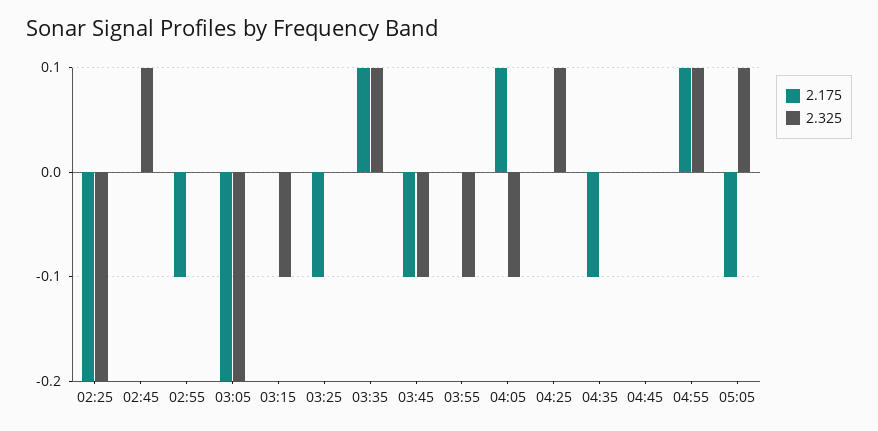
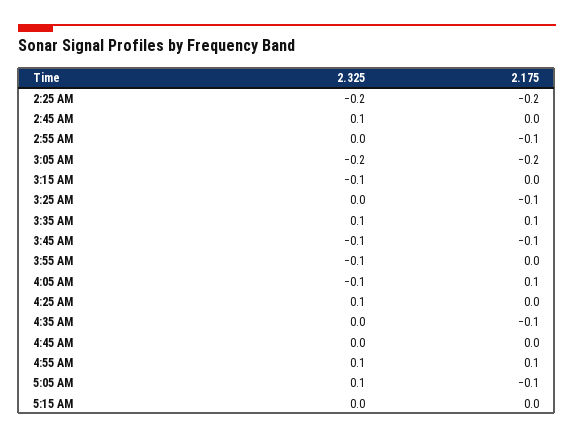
  {
    "2.175": {
      "02:25": -0.2,
      "02:45": 0,
      "02:55": -0.1,
      "03:05": -0.2,
      "03:15": 0,
      "03:25": -0.1,
      "03:35": 0.1,
      "03:45": -0.1,
      "03:55": 0,
      "04:05": 0.1,
      "04:25": 0,
      "04:35": -0.1,
      "04:45": 0,
      "04:55": 0.1,
-     "05:05": -0.1
+     "05:05": -0.1,
+     "5:15 AM": 0
    },
    "2.325": {
      "02:25": -0.2,
      "02:45": 0.1,
      "02:55": 0,
      "03:05": -0.2,
      "03:15": -0.1,
      "03:25": 0,
      "03:35": 0.1,
      "03:45": -0.1,
      "03:55": -0.1,
      "04:05": -0.1,
      "04:25": 0.1,
      "04:35": 0,
      "04:45": 0,
      "04:55": 0.1,
-     "05:05": 0.1
+     "05:05": 0.1,
+     "5:15 AM": 0
    }
  }

